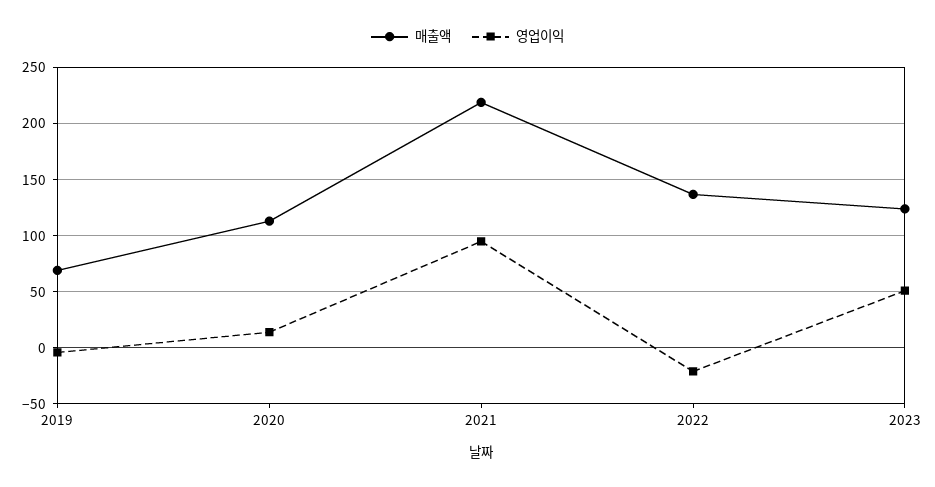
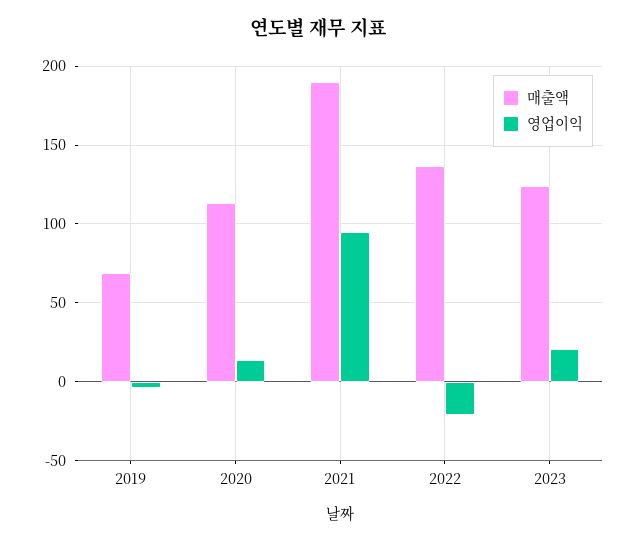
  {
    "매출액": {
      "2019": 70,
      "2020": 115,
-     "2021": 220,
+     "2021": 190,
      "2022": 135,
      "2023": 125
    },
    "영업이익": {
      "2019": -5,
      "2020": 15,
      "2021": 95,
      "2022": -20,
-     "2023": 50
+     "2023": 20
    }
  }

